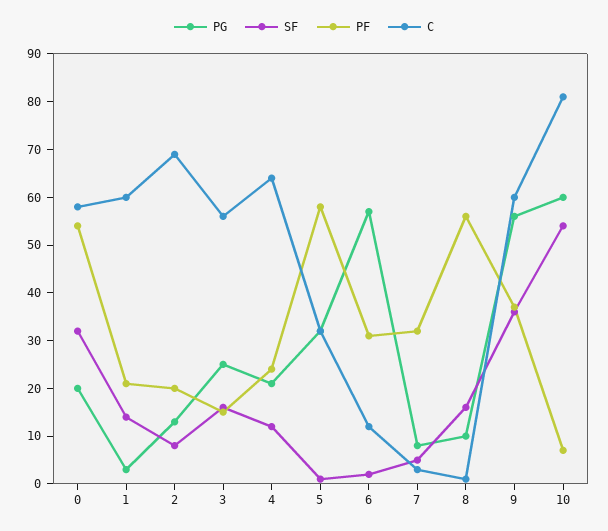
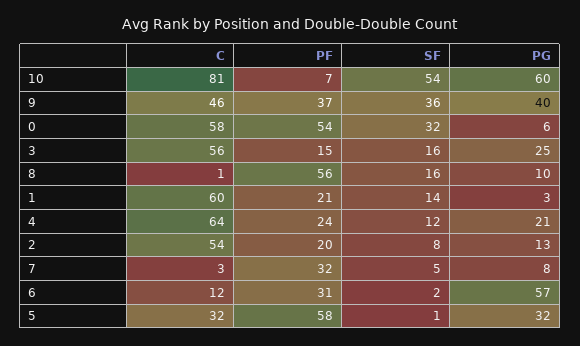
  {
    "PG": {
-     "0": 20,
+     "0": 6,
      "1": 3,
      "2": 13,
      "3": 25,
      "4": 21,
      "5": 32,
      "6": 57,
      "7": 8,
      "8": 10,
-     "9": 55,
+     "9": 40,
      "10": 60
    },
    "SF": {
      "0": 32,
      "1": 14,
      "2": 8,
      "3": 16,
      "4": 12,
      "5": 1,
      "6": 2,
      "7": 5,
      "8": 16,
      "9": 36,
      "10": 54
    },
    "PF": {
      "0": 54,
      "1": 21,
      "2": 20,
      "3": 15,
      "4": 24,
      "5": 58,
      "6": 31,
      "7": 32,
      "8": 56,
      "9": 37,
      "10": 7
    },
    "C": {
      "0": 58,
      "1": 60,
-     "2": 70,
+     "2": 54,
      "3": 56,
      "4": 64,
      "5": 32,
      "6": 12,
      "7": 3,
      "8": 1,
-     "9": 60,
+     "9": 46,
      "10": 81
    }
  }

